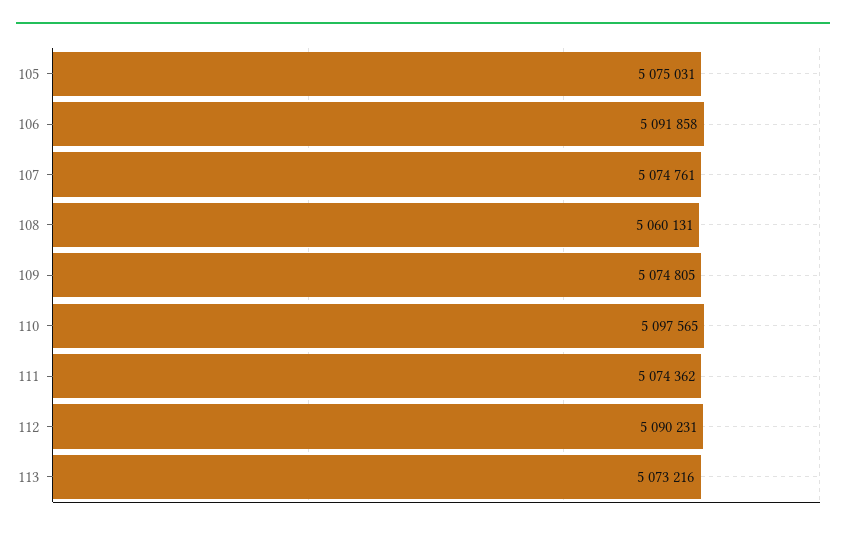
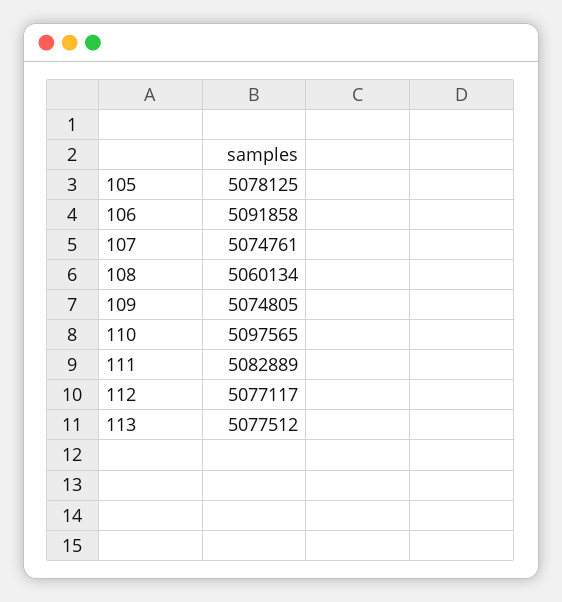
  {
-   "105": 5075031,
+   "105": 5078125,
    "106": 5091858,
    "107": 5074761,
-   "108": 5060131,
+   "108": 5060134,
    "109": 5074805,
    "110": 5097565,
-   "111": 5074362,
+   "111": 5082889,
-   "112": 5090231,
+   "112": 5077117,
-   "113": 5073216
+   "113": 5077512
  }

